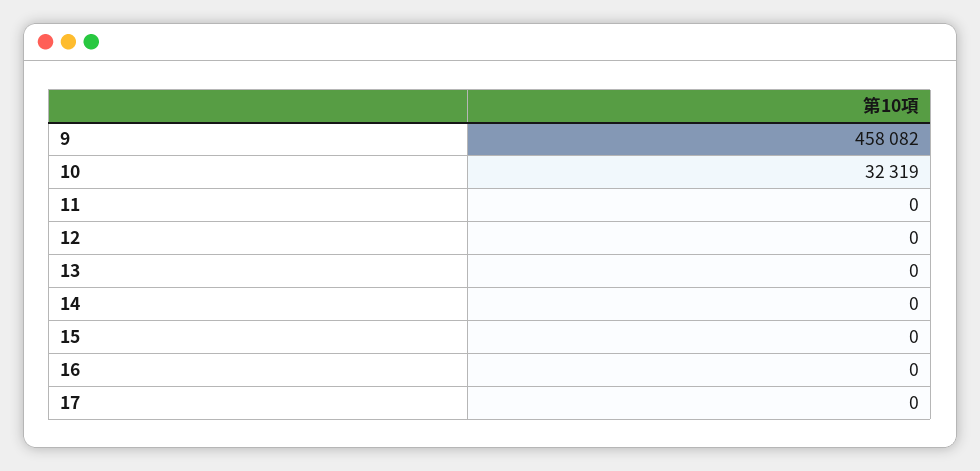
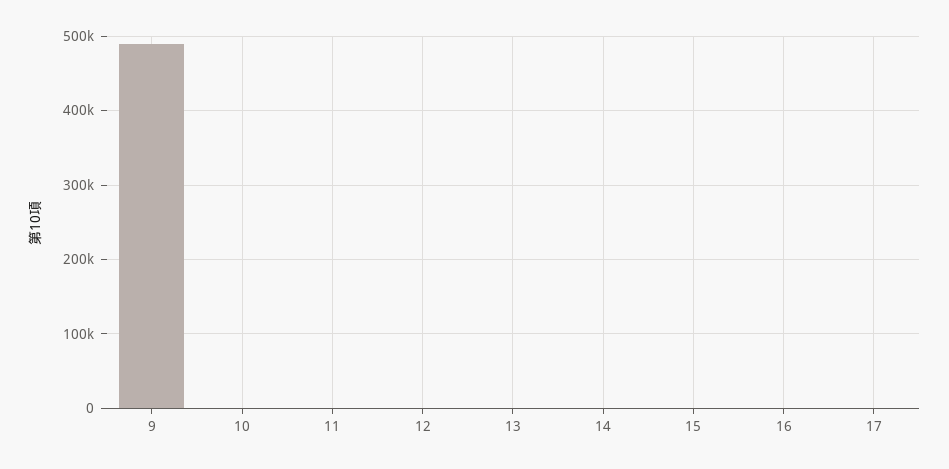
  {
-   "9": 458082,
+   "9": 490000,
-   "10": 32319,
+   "10": 0,
    "11": 0,
    "12": 0,
    "13": 0,
    "14": 0,
    "15": 0,
    "16": 0,
    "17": 0
  }

